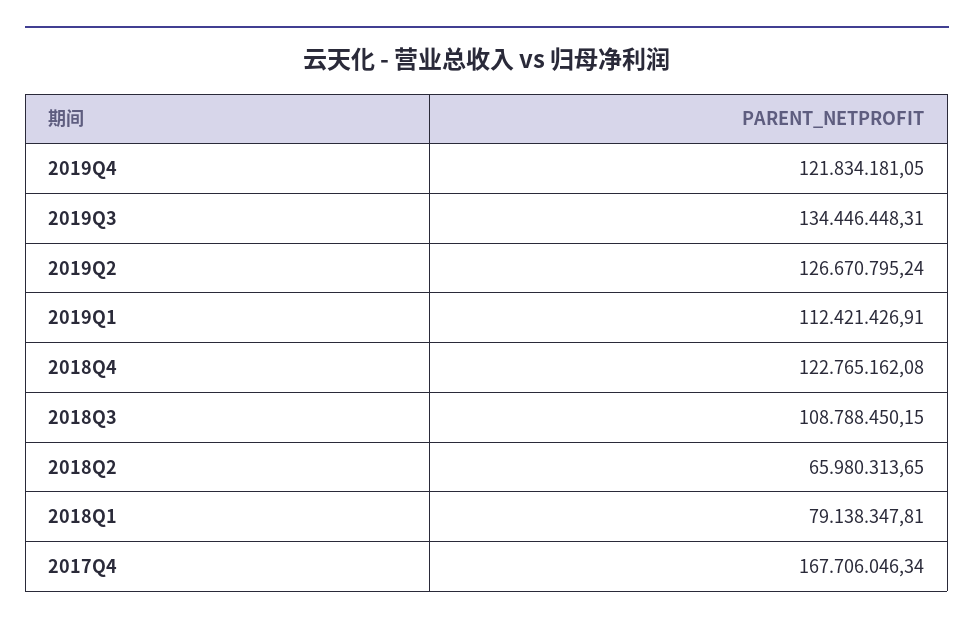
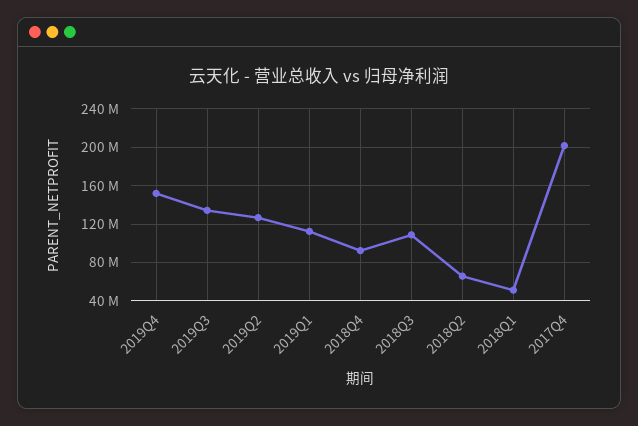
  {
-   "2019Q4": 121834181.05,
+   "2019Q4": 150000000,
    "2019Q3": 134446448.31,
    "2019Q2": 126670795.24,
    "2019Q1": 112421426.91,
-   "2018Q4": 122765162.08,
+   "2018Q4": 90000000,
    "2018Q3": 108788450.15,
    "2018Q2": 65980313.65,
-   "2018Q1": 79138347.81,
+   "2018Q1": 50000000,
-   "2017Q4": 167706046.34
+   "2017Q4": 200000000
  }

